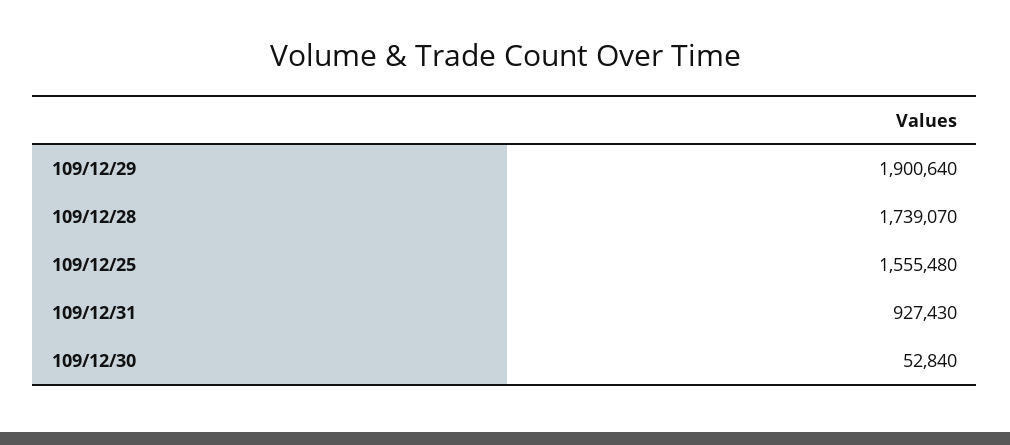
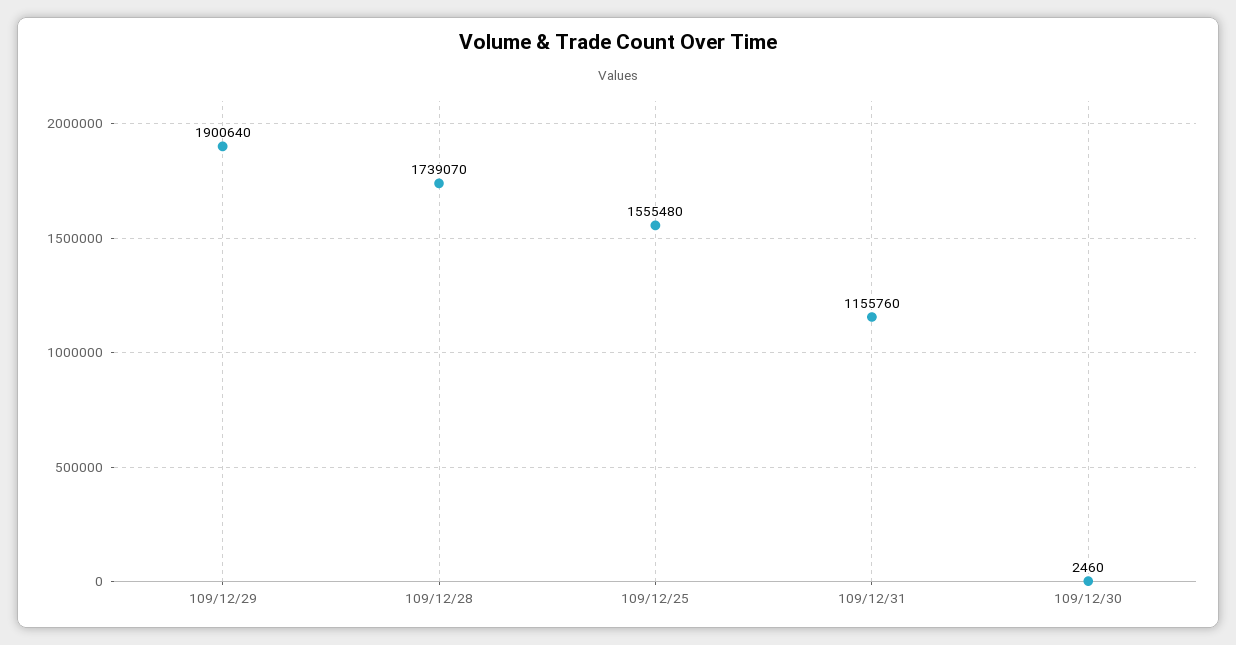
  {
    "109/12/29": 1900640,
    "109/12/28": 1739070,
    "109/12/25": 1555480,
-   "109/12/31": 927430,
+   "109/12/31": 1155760,
-   "109/12/30": 52840
+   "109/12/30": 2460
  }

